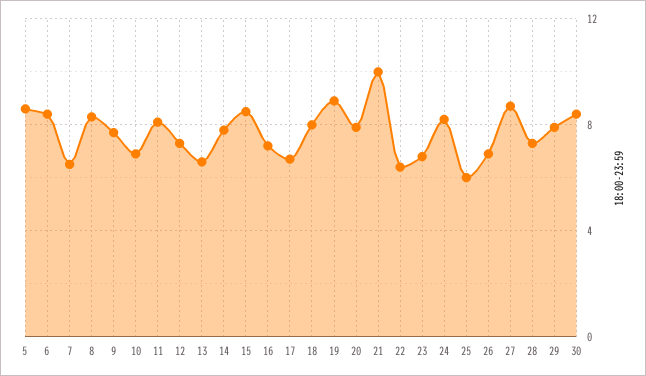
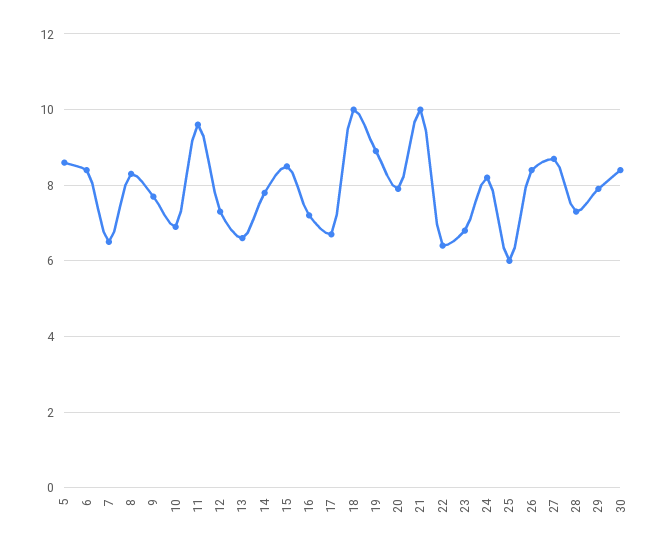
  {
    "5": 8.5,
    "6": 8.5,
    "7": 6.5,
    "8": 8.5,
    "9": 7.5,
    "10": 7,
-   "11": 8,
+   "11": 9.5,
    "12": 7.5,
    "13": 6.5,
    "14": 8,
    "15": 8.5,
    "16": 7,
    "17": 6.5,
-   "18": 8,
+   "18": 10,
    "19": 9,
    "20": 8,
    "21": 10,
    "22": 6.5,
    "23": 7,
    "24": 8,
    "25": 6,
-   "26": 7,
+   "26": 8.5,
    "27": 8.5,
    "28": 7.5,
    "29": 8,
    "30": 8.5
  }

